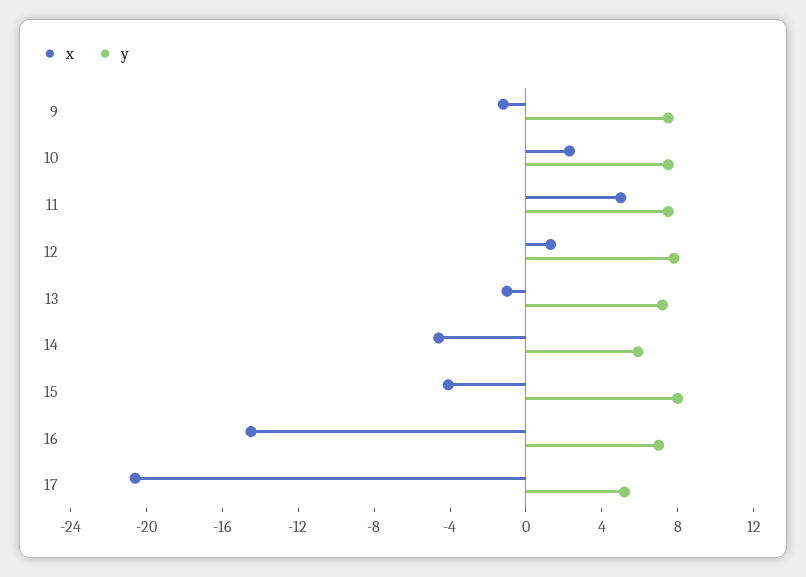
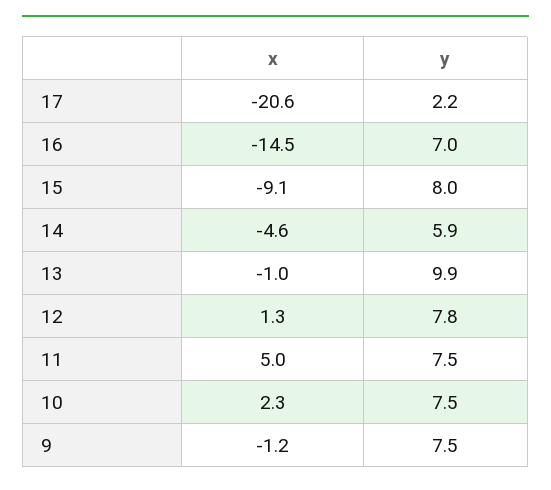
  {
    "x": {
      "9": -1.2,
      "10": 2.3,
      "11": 5,
      "12": 1.3,
      "13": -1,
      "14": -4.6,
-     "15": -4,
+     "15": -9.1,
      "16": -14.5,
      "17": -20.6
    },
    "y": {
      "9": 7.5,
      "10": 7.5,
      "11": 7.5,
      "12": 7.8,
-     "13": 7,
+     "13": 9.9,
      "14": 5.9,
      "15": 8,
      "16": 7,
-     "17": 5
+     "17": 2.2
    }
  }

